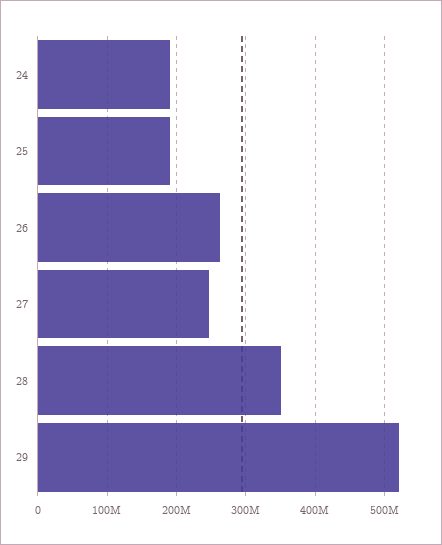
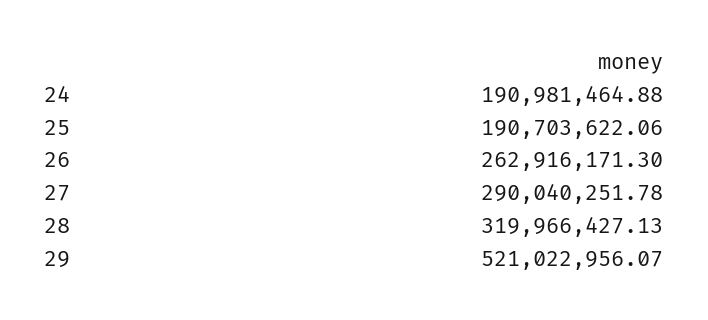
  {
    "24": 190981464.88,
    "25": 190703622.06,
    "26": 262916171.3,
-   "27": 250000000,
+   "27": 290040251.78,
-   "28": 350000000,
+   "28": 319966427.13,
    "29": 521022956.07
  }

